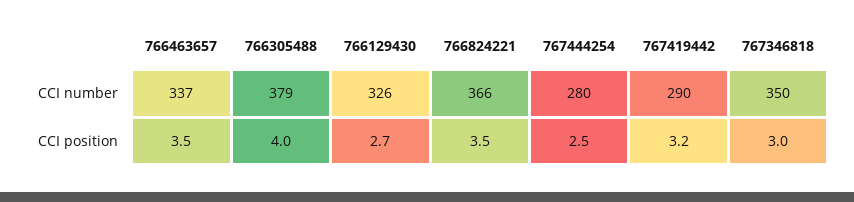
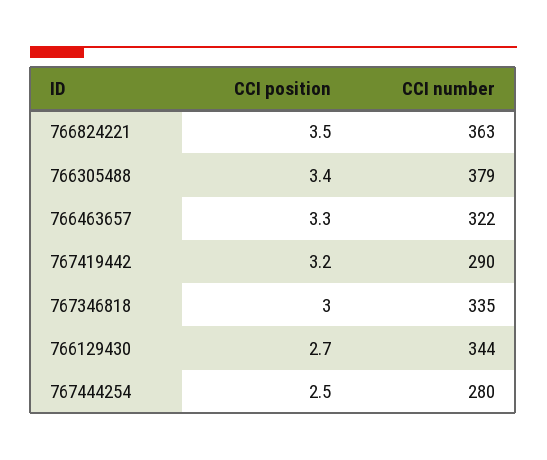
  {
    "766463657": {
-     "CCI number": 337,
+     "CCI number": 322,
-     "CCI position": 3.5
+     "CCI position": 3.3
    },
    "766305488": {
      "CCI number": 379,
-     "CCI position": 4
+     "CCI position": 3.4
    },
    "766129430": {
-     "CCI number": 326,
+     "CCI number": 344,
      "CCI position": 2.7
    },
    "766824221": {
-     "CCI number": 366,
+     "CCI number": 363,
      "CCI position": 3.5
    },
    "767444254": {
      "CCI number": 280,
      "CCI position": 2.5
    },
    "767419442": {
      "CCI number": 290,
      "CCI position": 3.2
    },
    "767346818": {
-     "CCI number": 350,
+     "CCI number": 335,
      "CCI position": 3
    }
  }

